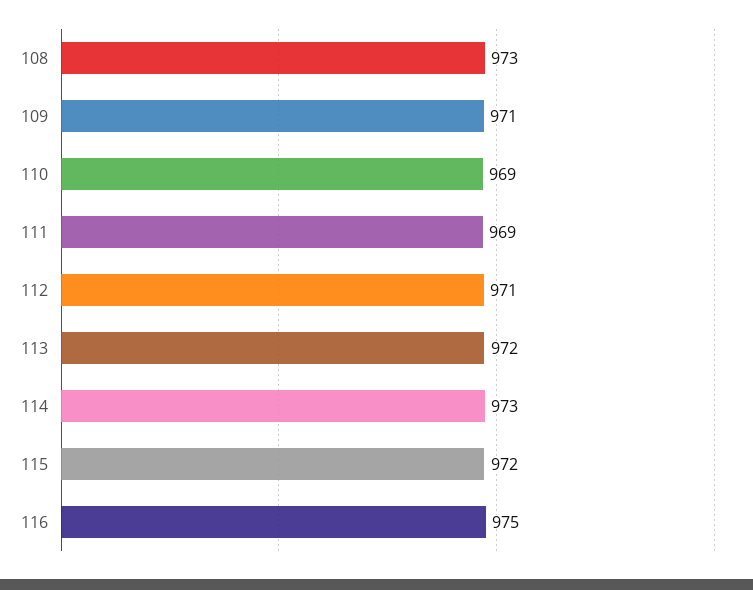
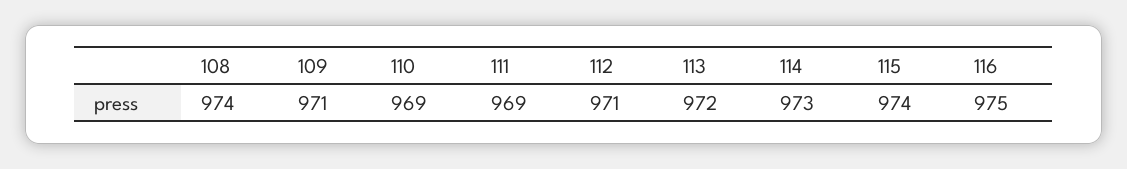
  {
-   "108": 973,
+   "108": 974,
    "109": 971,
    "110": 969,
    "111": 969,
    "112": 971,
    "113": 972,
    "114": 973,
-   "115": 972,
+   "115": 974,
    "116": 975
  }

